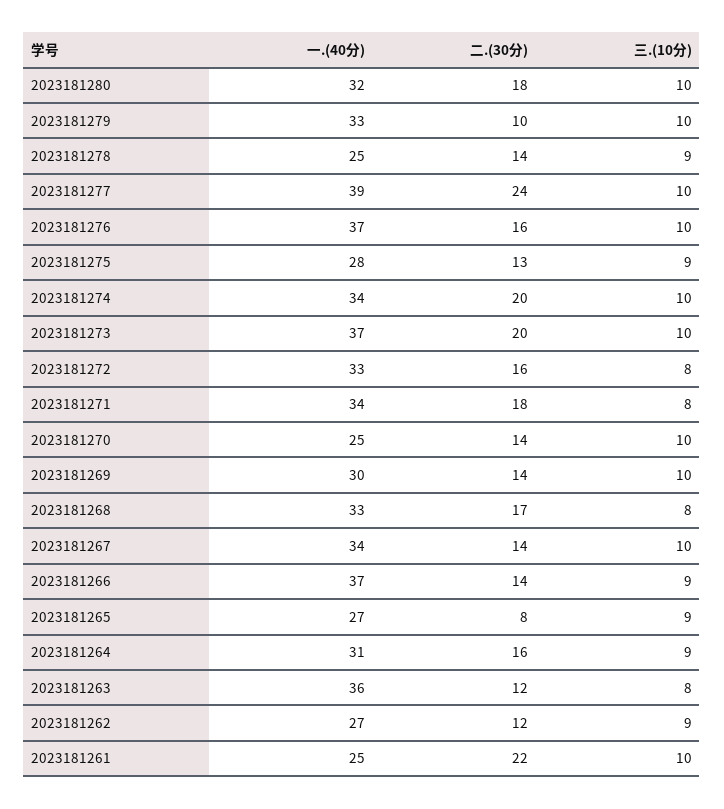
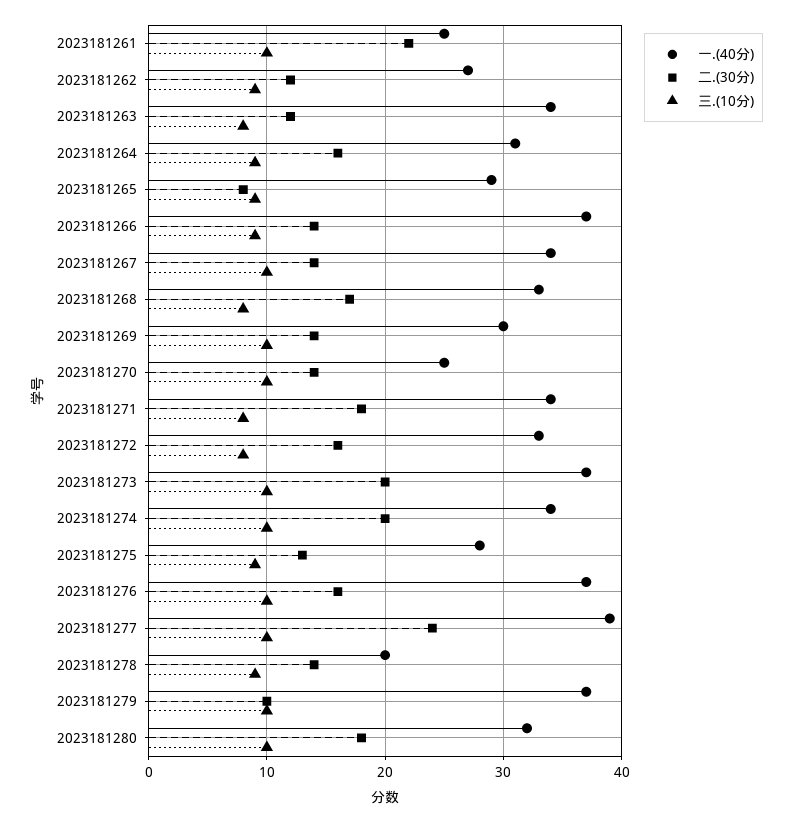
  {
    "一.(40分)": {
      "2023181280": 32,
-     "2023181279": 33,
+     "2023181279": 37,
-     "2023181278": 25,
+     "2023181278": 20,
      "2023181277": 39,
      "2023181276": 37,
      "2023181275": 28,
      "2023181274": 34,
      "2023181273": 37,
      "2023181272": 33,
      "2023181271": 34,
      "2023181270": 25,
      "2023181269": 30,
      "2023181268": 33,
      "2023181267": 34,
      "2023181266": 37,
-     "2023181265": 27,
+     "2023181265": 29,
      "2023181264": 31,
-     "2023181263": 36,
+     "2023181263": 34,
      "2023181262": 27,
      "2023181261": 25
    },
    "二.(30分)": {
      "2023181280": 18,
      "2023181279": 10,
      "2023181278": 14,
      "2023181277": 24,
      "2023181276": 16,
      "2023181275": 13,
      "2023181274": 20,
      "2023181273": 20,
      "2023181272": 16,
      "2023181271": 18,
      "2023181270": 14,
      "2023181269": 14,
      "2023181268": 17,
      "2023181267": 14,
      "2023181266": 14,
      "2023181265": 8,
      "2023181264": 16,
      "2023181263": 12,
      "2023181262": 12,
      "2023181261": 22
    },
    "三.(10分)": {
      "2023181280": 10,
      "2023181279": 10,
      "2023181278": 9,
      "2023181277": 10,
      "2023181276": 10,
      "2023181275": 9,
      "2023181274": 10,
      "2023181273": 10,
      "2023181272": 8,
      "2023181271": 8,
      "2023181270": 10,
      "2023181269": 10,
      "2023181268": 8,
      "2023181267": 10,
      "2023181266": 9,
      "2023181265": 9,
      "2023181264": 9,
      "2023181263": 8,
      "2023181262": 9,
      "2023181261": 10
    }
  }

